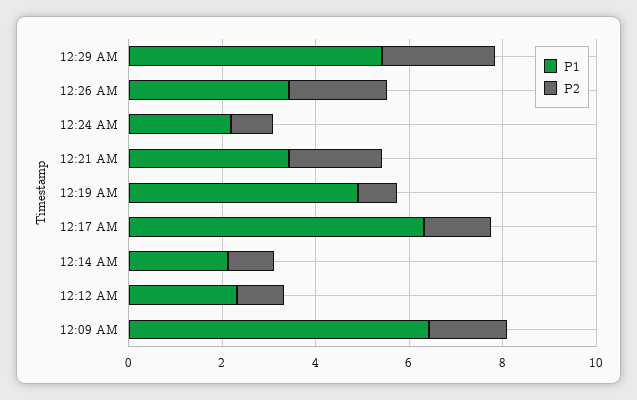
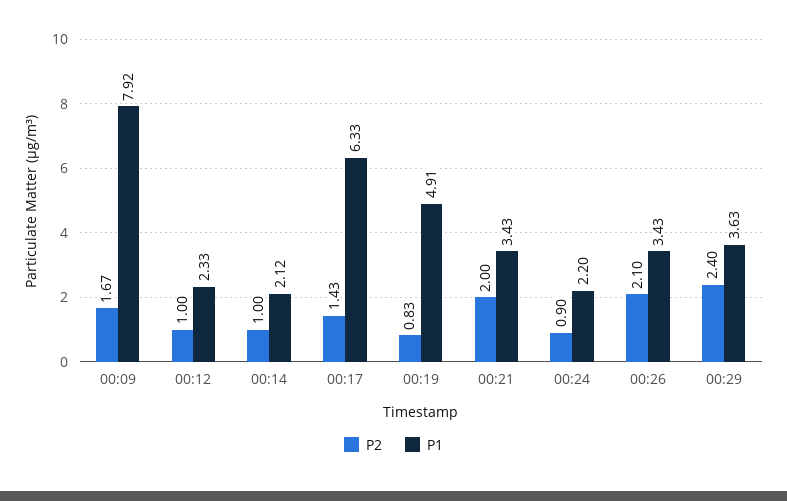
  {
    "P1": {
-     "12:29 AM": 5.5,
+     "12:29 AM": 3.63,
      "12:26 AM": 3.43,
      "12:24 AM": 2.2,
      "12:21 AM": 3.43,
      "12:19 AM": 4.91,
      "12:17 AM": 6.33,
      "12:14 AM": 2.12,
      "12:12 AM": 2.33,
-     "12:09 AM": 6.5
+     "12:09 AM": 7.92
    },
    "P2": {
      "12:29 AM": 2.4,
      "12:26 AM": 2.1,
      "12:24 AM": 0.9,
      "12:21 AM": 2,
      "12:19 AM": 0.83,
      "12:17 AM": 1.43,
      "12:14 AM": 1,
      "12:12 AM": 1,
      "12:09 AM": 1.67
    }
  }

